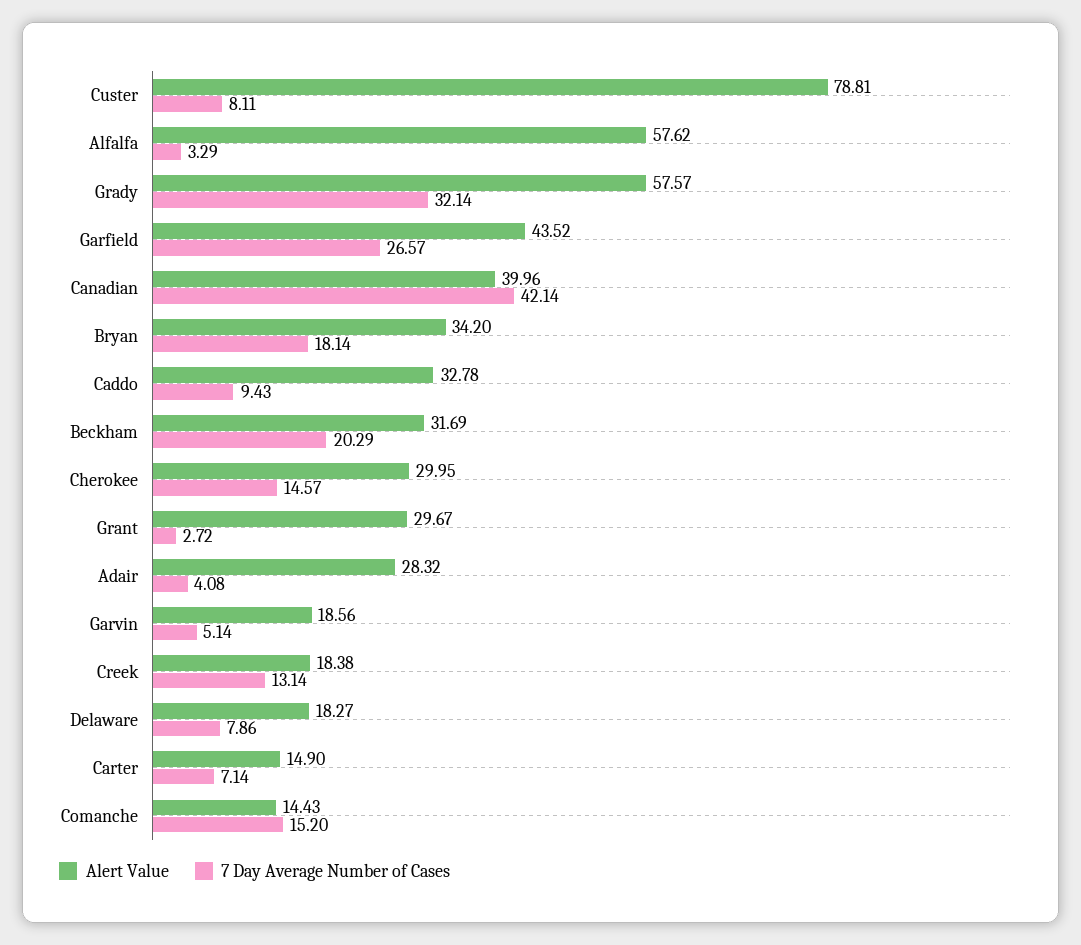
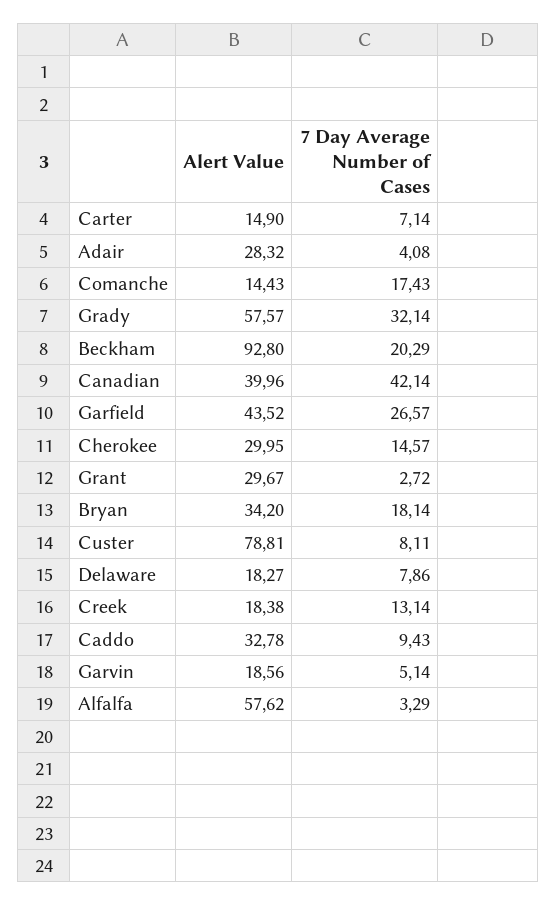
  {
    "Alert Value": {
      "Custer": 78.81,
      "Alfalfa": 57.62,
      "Grady": 57.57,
      "Garfield": 43.52,
      "Canadian": 39.96,
      "Bryan": 34.2,
      "Caddo": 32.78,
-     "Beckham": 31.69,
+     "Beckham": 92.8,
      "Cherokee": 29.95,
      "Grant": 29.67,
      "Adair": 28.32,
      "Garvin": 18.56,
      "Creek": 18.38,
      "Delaware": 18.27,
      "Carter": 14.9,
      "Comanche": 14.43
    },
    "7 Day Average Number of Cases": {
      "Custer": 8.11,
      "Alfalfa": 3.29,
      "Grady": 32.14,
      "Garfield": 26.57,
      "Canadian": 42.14,
      "Bryan": 18.14,
      "Caddo": 9.43,
      "Beckham": 20.29,
      "Cherokee": 14.57,
      "Grant": 2.72,
      "Adair": 4.08,
      "Garvin": 5.14,
      "Creek": 13.14,
      "Delaware": 7.86,
      "Carter": 7.14,
-     "Comanche": 15.2
+     "Comanche": 17.43
    }
  }

